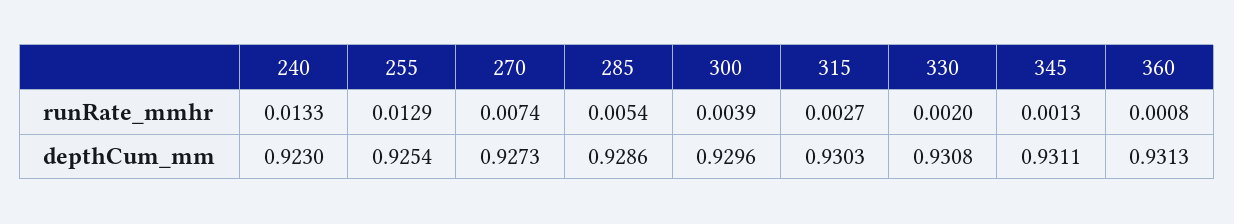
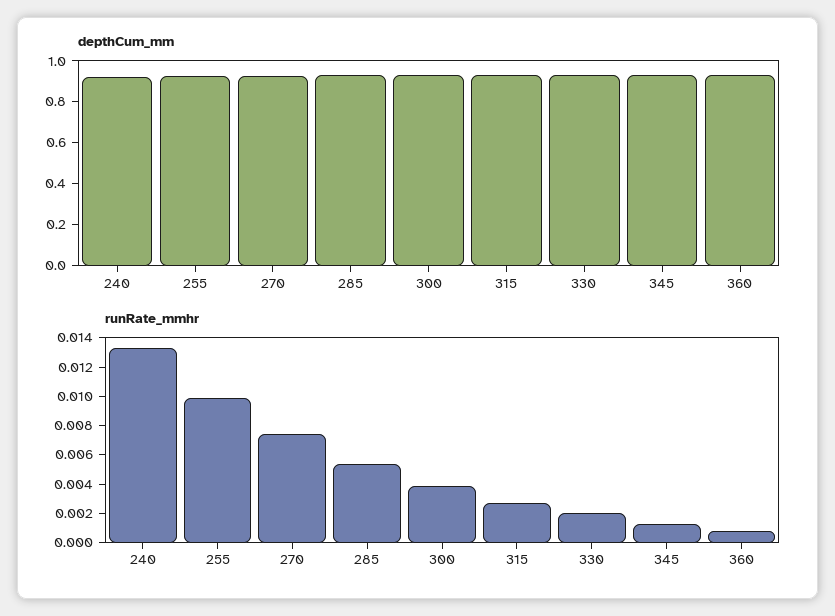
  {
    "runRate_mmhr": {
      "240": 0.0133,
-     "255": 0.0129,
+     "255": 0.01,
      "270": 0.0074,
      "285": 0.0054,
      "300": 0.0039,
      "315": 0.0027,
      "330": 0.002,
      "345": 0.0013,
      "360": 0.0008
    },
    "depthCum_mm": {
      "240": 0.923,
      "255": 0.9254,
      "270": 0.9273,
      "285": 0.9286,
      "300": 0.9296,
      "315": 0.9303,
      "330": 0.9308,
      "345": 0.9311,
      "360": 0.9313
    }
  }

